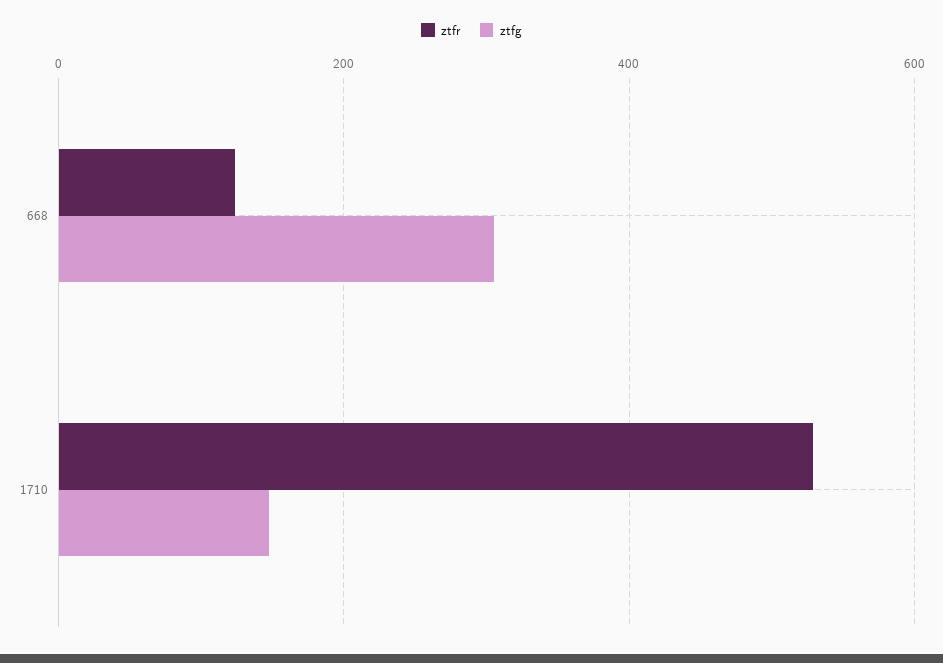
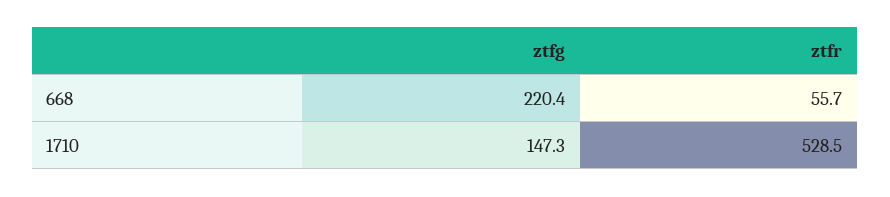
  {
    "ztfr": {
-     "668": 120,
+     "668": 55.7,
      "1710": 528.5
    },
    "ztfg": {
-     "668": 300,
+     "668": 220.4,
      "1710": 147.3
    }
  }

